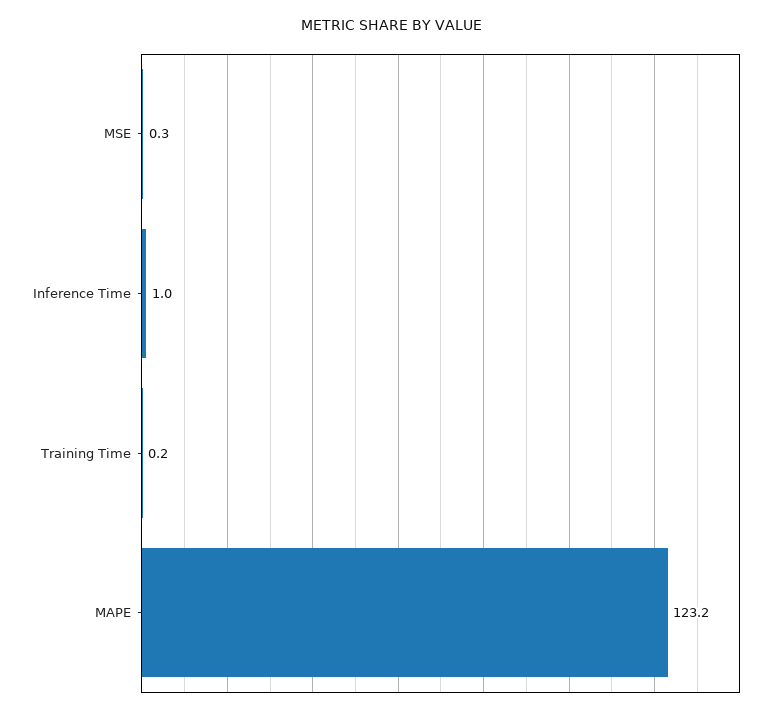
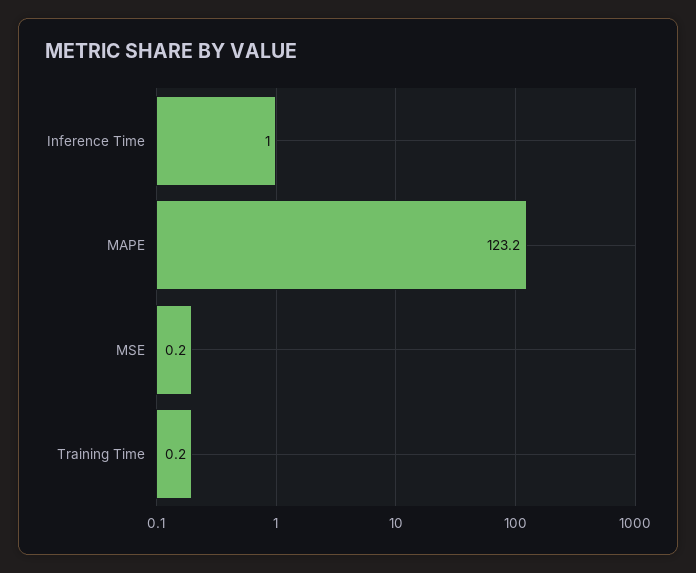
  {
-   "MSE": 0.3,
+   "MSE": 0.2,
    "Inference Time": 1,
    "Training Time": 0.2,
    "MAPE": 123.2
  }

